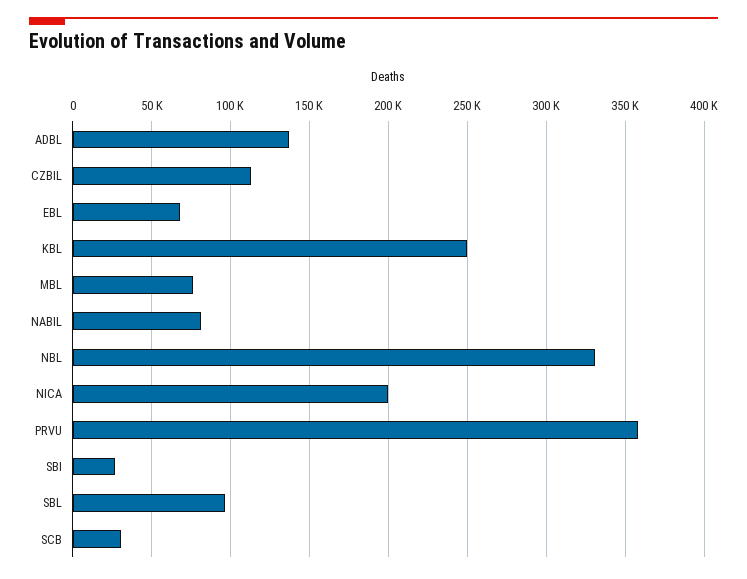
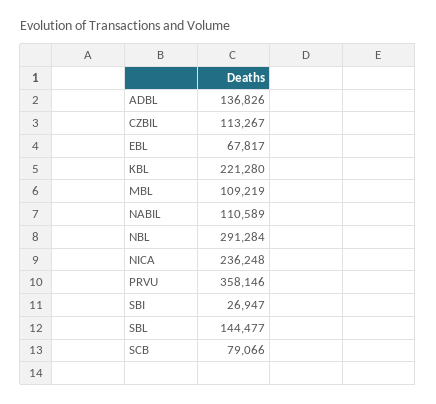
  {
    "ADBL": 136826,
    "CZBIL": 113267,
    "EBL": 67817,
-   "KBL": 250000,
+   "KBL": 221280,
-   "MBL": 75000,
+   "MBL": 109219,
-   "NABIL": 80000,
+   "NABIL": 110589,
-   "NBL": 330000,
+   "NBL": 291284,
-   "NICA": 200000,
+   "NICA": 236248,
    "PRVU": 358146,
    "SBI": 26947,
-   "SBL": 95000,
+   "SBL": 144477,
-   "SCB": 30000
+   "SCB": 79066
  }

